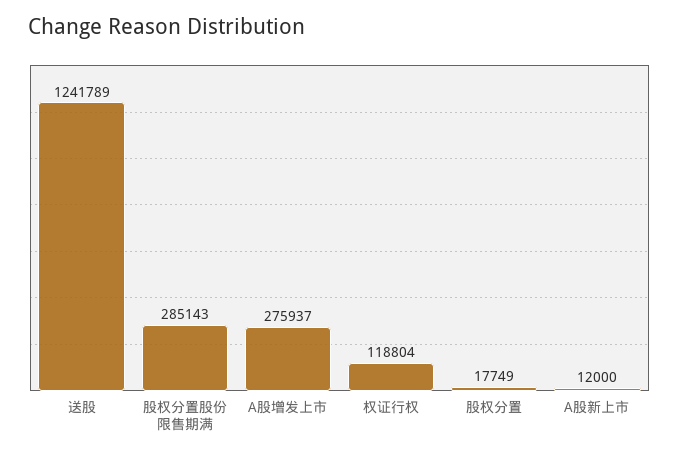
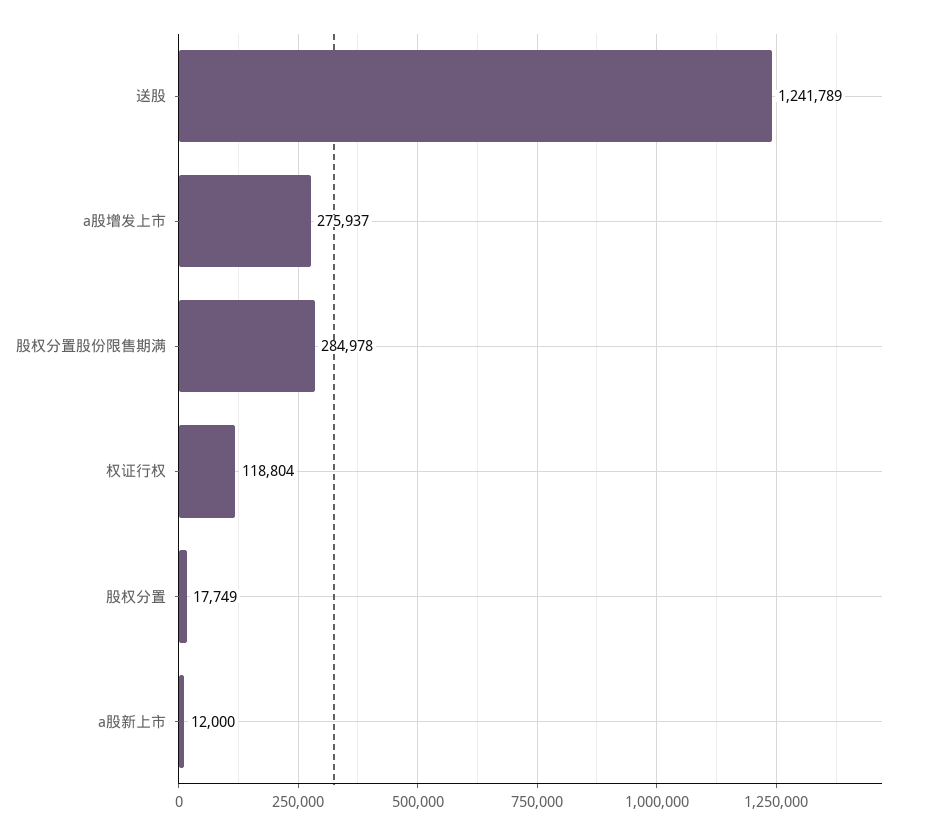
  {
    "送股": 1241789,
-   "股权分置股份限售期满": 285143,
+   "股权分置股份限售期满": 284978,
    "A股增发上市": 275937,
    "权证行权": 118804,
    "股权分置": 17749,
    "A股新上市": 12000
  }

